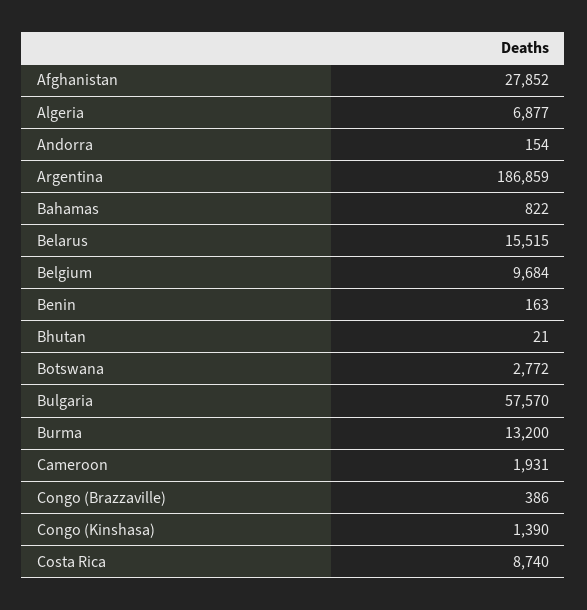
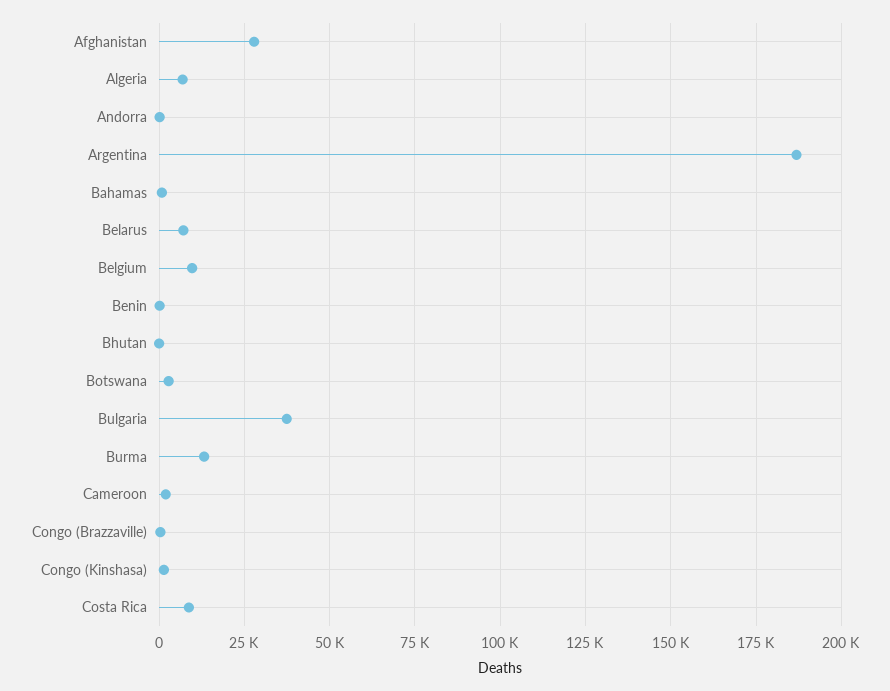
  {
    "Afghanistan": 27852,
    "Algeria": 6877,
    "Andorra": 154,
    "Argentina": 186859,
    "Bahamas": 822,
-   "Belarus": 15515,
+   "Belarus": 7500,
    "Belgium": 9684,
    "Benin": 163,
    "Bhutan": 21,
    "Botswana": 2772,
-   "Bulgaria": 57570,
+   "Bulgaria": 37500,
    "Burma": 13200,
    "Cameroon": 1931,
    "Congo (Brazzaville)": 386,
    "Congo (Kinshasa)": 1390,
    "Costa Rica": 8740
  }

